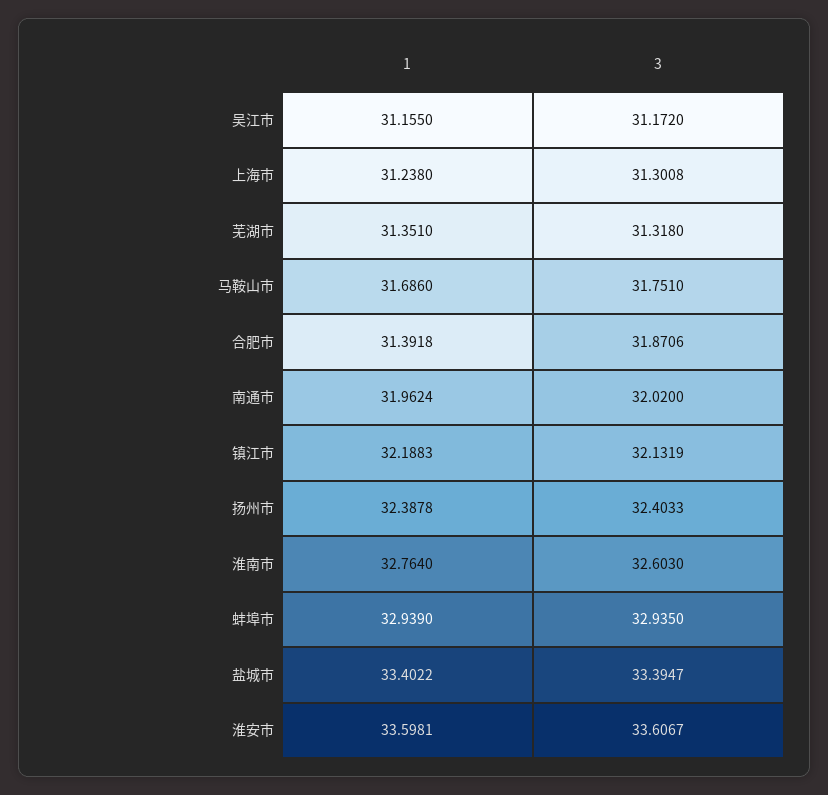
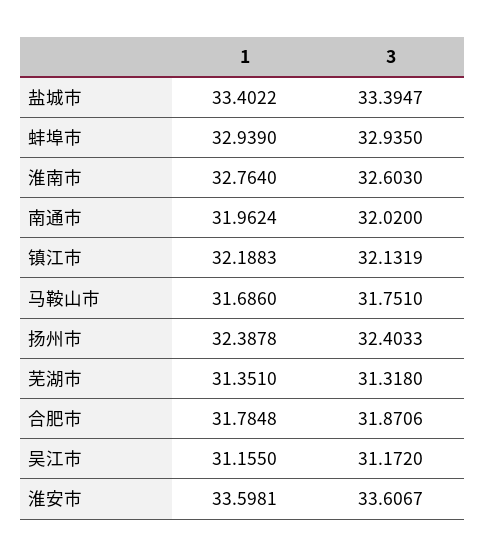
  {
    "1": {
      "吴江市": 31.155,
-     "上海市": 31.238,
      "芜湖市": 31.351,
      "马鞍山市": 31.686,
-     "合肥市": 31.3918,
+     "合肥市": 31.7848,
      "南通市": 31.9624,
      "镇江市": 32.1883,
      "扬州市": 32.3878,
      "淮南市": 32.764,
      "蚌埠市": 32.939,
      "盐城市": 33.4022,
      "淮安市": 33.5981
    },
    "3": {
      "吴江市": 31.172,
-     "上海市": 31.3008,
      "芜湖市": 31.318,
      "马鞍山市": 31.751,
      "合肥市": 31.8706,
      "南通市": 32.02,
      "镇江市": 32.1319,
      "扬州市": 32.4033,
      "淮南市": 32.603,
      "蚌埠市": 32.935,
      "盐城市": 33.3947,
      "淮安市": 33.6067
    }
  }

